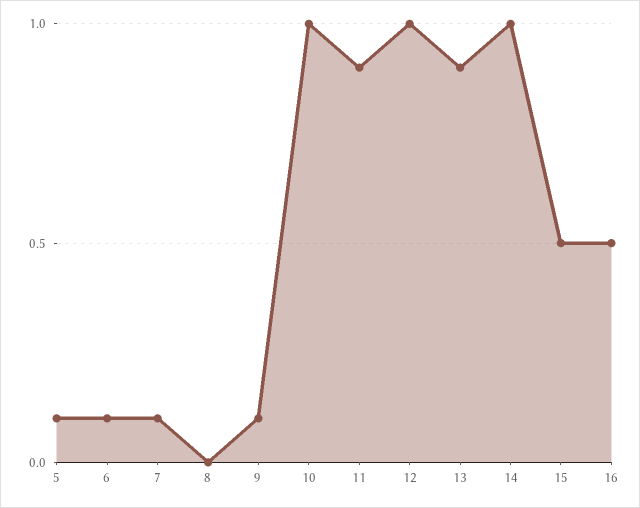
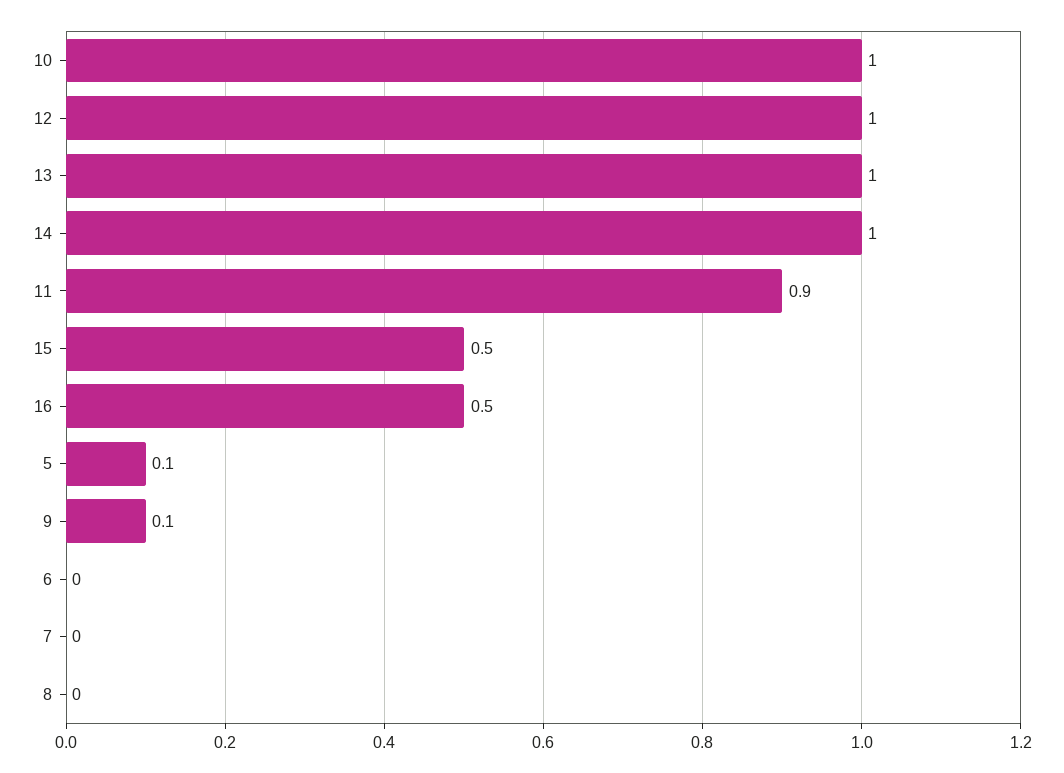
  {
    "5": 0.1,
-   "6": 0.1,
+   "6": 0,
-   "7": 0.1,
+   "7": 0,
    "8": 0,
    "9": 0.1,
    "10": 1,
    "11": 0.9,
    "12": 1,
-   "13": 0.9,
+   "13": 1,
    "14": 1,
    "15": 0.5,
    "16": 0.5
  }

